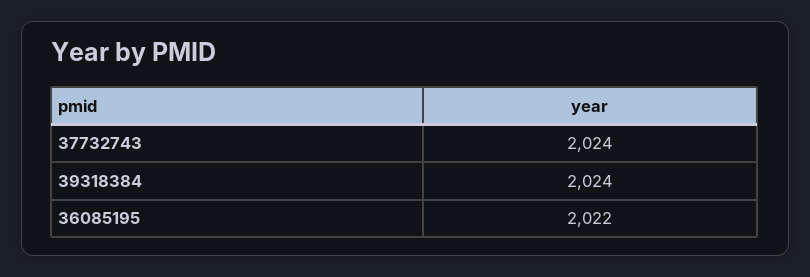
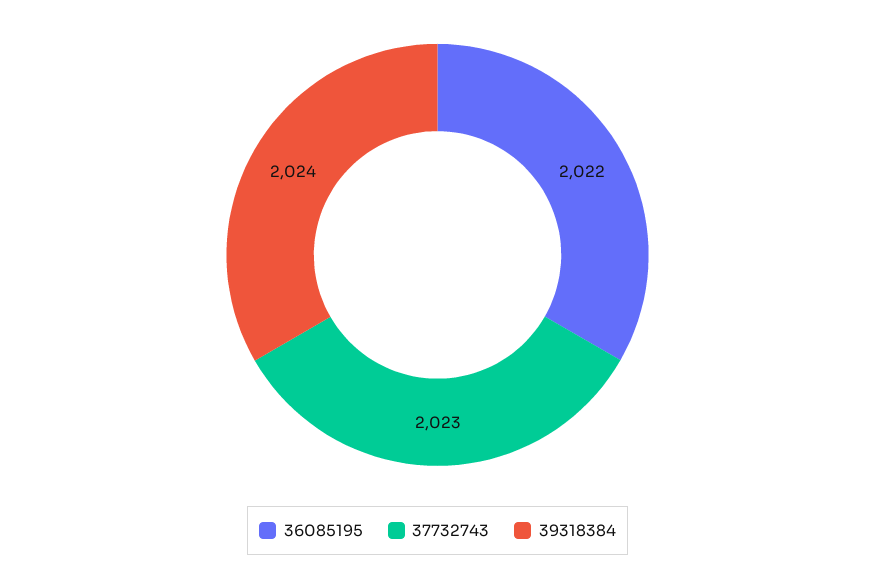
  {
-   "37732743": 2024,
+   "37732743": 2023,
    "39318384": 2024,
    "36085195": 2022
  }

